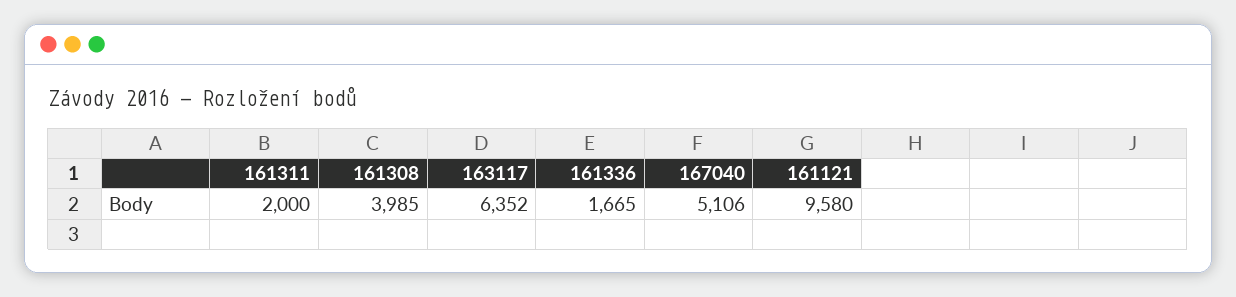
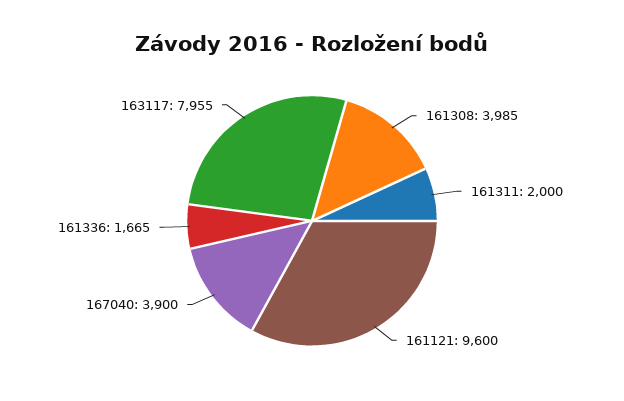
  {
    "161311": 2000,
    "161308": 3985,
-   "163117": 6352,
+   "163117": 7955,
    "161336": 1665,
-   "167040": 5106,
+   "167040": 3900,
-   "161121": 9580
+   "161121": 9600
  }

